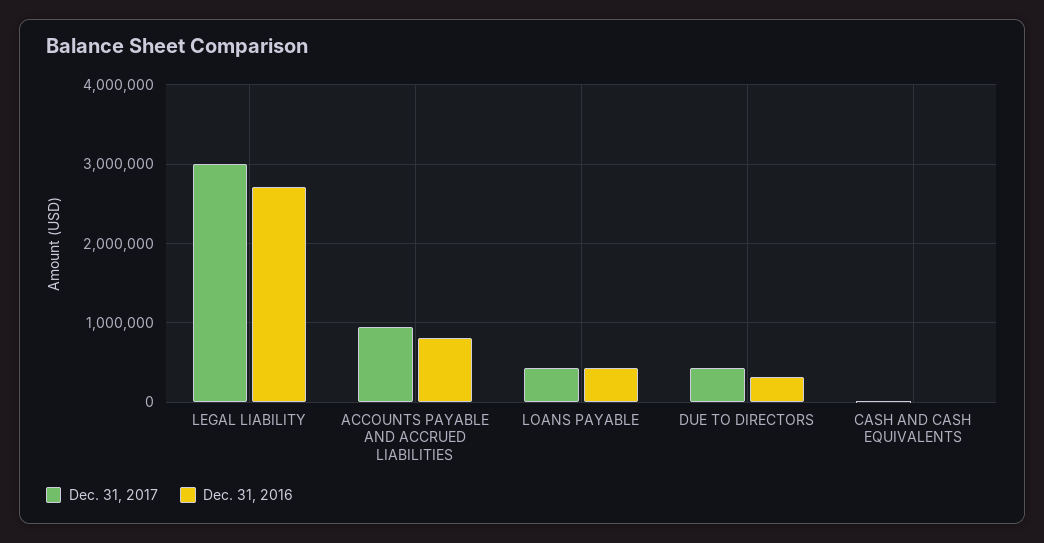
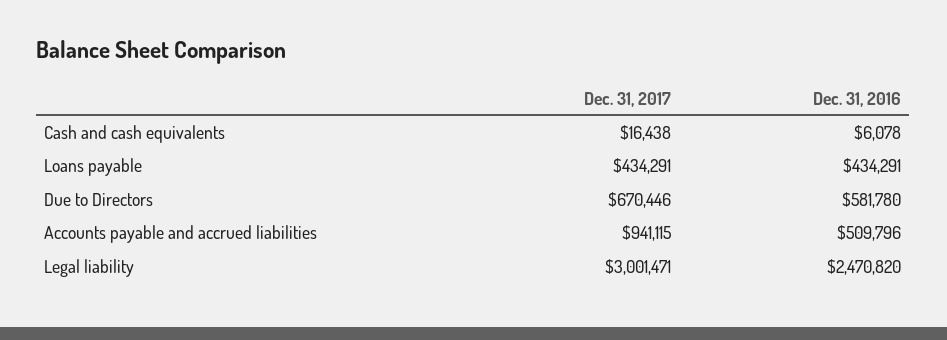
  {
    "Dec. 31, 2017": {
      "LEGAL LIABILITY": 3001471,
      "ACCOUNTS PAYABLE AND ACCRUED LIABILITIES": 941115,
      "LOANS PAYABLE": 434291,
-     "DUE TO DIRECTORS": 400000,
+     "DUE TO DIRECTORS": 670446,
      "CASH AND CASH EQUIVALENTS": 16438
    },
    "Dec. 31, 2016": {
-     "LEGAL LIABILITY": 2700000,
+     "LEGAL LIABILITY": 2470820,
-     "ACCOUNTS PAYABLE AND ACCRUED LIABILITIES": 800000,
+     "ACCOUNTS PAYABLE AND ACCRUED LIABILITIES": 509796,
      "LOANS PAYABLE": 434291,
-     "DUE TO DIRECTORS": 300000,
+     "DUE TO DIRECTORS": 581780,
      "CASH AND CASH EQUIVALENTS": 6078
    }
  }

